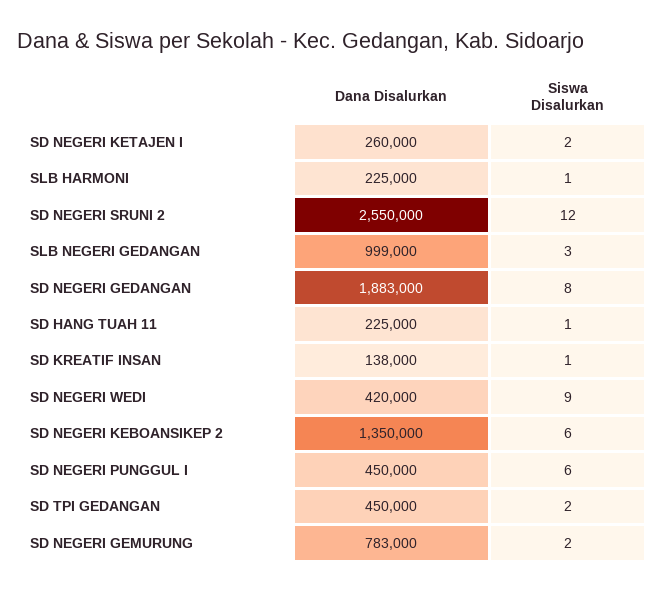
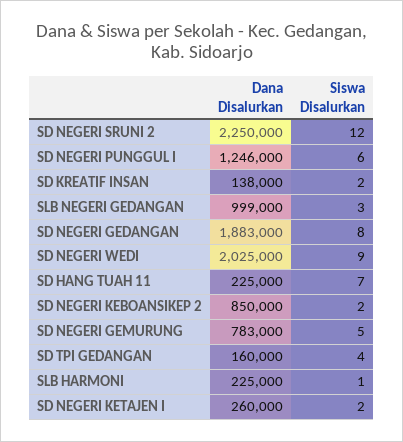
  {
    "Dana Disalurkan": {
      "SD NEGERI KETAJEN I": 260000,
      "SLB HARMONI": 225000,
-     "SD NEGERI SRUNI 2": 2550000,
+     "SD NEGERI SRUNI 2": 2250000,
      "SLB NEGERI GEDANGAN": 999000,
      "SD NEGERI GEDANGAN": 1883000,
      "SD HANG TUAH 11": 225000,
      "SD KREATIF INSAN": 138000,
-     "SD NEGERI WEDI": 420000,
+     "SD NEGERI WEDI": 2025000,
-     "SD NEGERI KEBOANSIKEP 2": 1350000,
+     "SD NEGERI KEBOANSIKEP 2": 850000,
-     "SD NEGERI PUNGGUL I": 450000,
+     "SD NEGERI PUNGGUL I": 1246000,
-     "SD TPI GEDANGAN": 450000,
+     "SD TPI GEDANGAN": 160000,
      "SD NEGERI GEMURUNG": 783000
    },
    "Siswa Disalurkan": {
      "SD NEGERI KETAJEN I": 2,
      "SLB HARMONI": 1,
      "SD NEGERI SRUNI 2": 12,
      "SLB NEGERI GEDANGAN": 3,
      "SD NEGERI GEDANGAN": 8,
-     "SD HANG TUAH 11": 1,
+     "SD HANG TUAH 11": 7,
-     "SD KREATIF INSAN": 1,
+     "SD KREATIF INSAN": 2,
      "SD NEGERI WEDI": 9,
-     "SD NEGERI KEBOANSIKEP 2": 6,
+     "SD NEGERI KEBOANSIKEP 2": 2,
      "SD NEGERI PUNGGUL I": 6,
-     "SD TPI GEDANGAN": 2,
+     "SD TPI GEDANGAN": 4,
-     "SD NEGERI GEMURUNG": 2
+     "SD NEGERI GEMURUNG": 5
    }
  }

